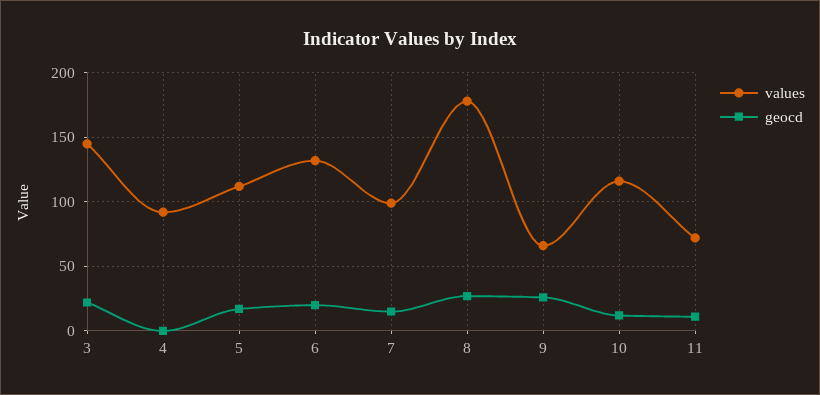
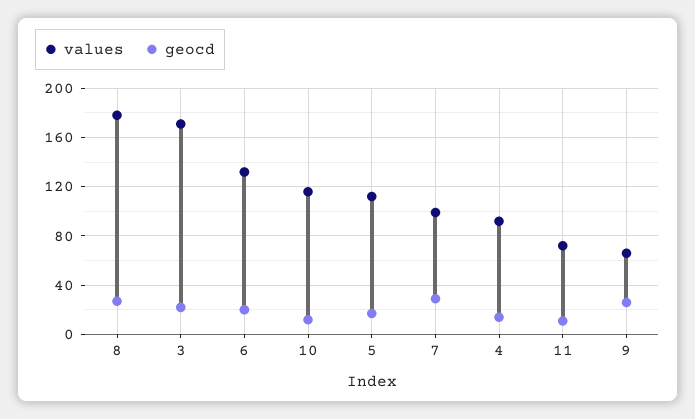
  {
    "values": {
-     "3": 145,
+     "3": 170,
      "4": 90,
      "5": 110,
      "6": 130,
      "7": 100,
      "8": 180,
      "9": 65,
      "10": 115,
      "11": 70
    },
    "geocd": {
      "3": 20,
-     "4": 0,
+     "4": 15,
      "5": 15,
      "6": 20,
-     "7": 15,
+     "7": 30,
      "8": 25,
      "9": 25,
      "10": 10,
      "11": 10
    }
  }

